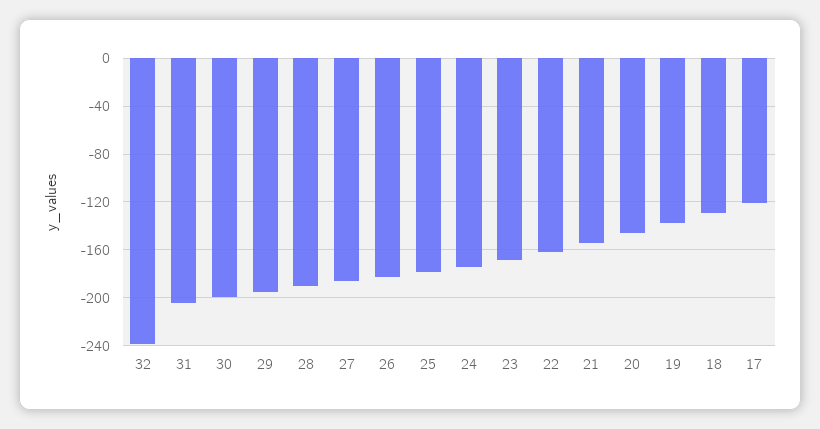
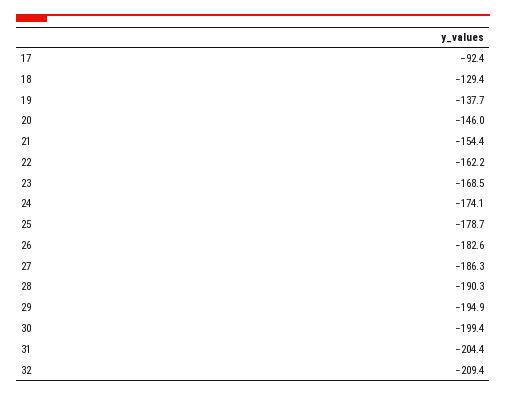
  {
-   "32": -240,
+   "32": -209.4,
    "31": -204.4,
    "30": -199.4,
    "29": -194.9,
    "28": -190.3,
    "27": -186.3,
    "26": -182.6,
    "25": -178.7,
    "24": -174.1,
    "23": -168.5,
    "22": -162.2,
    "21": -154.4,
    "20": -146,
    "19": -137.7,
    "18": -129.4,
-   "17": -120
+   "17": -92.4
  }

